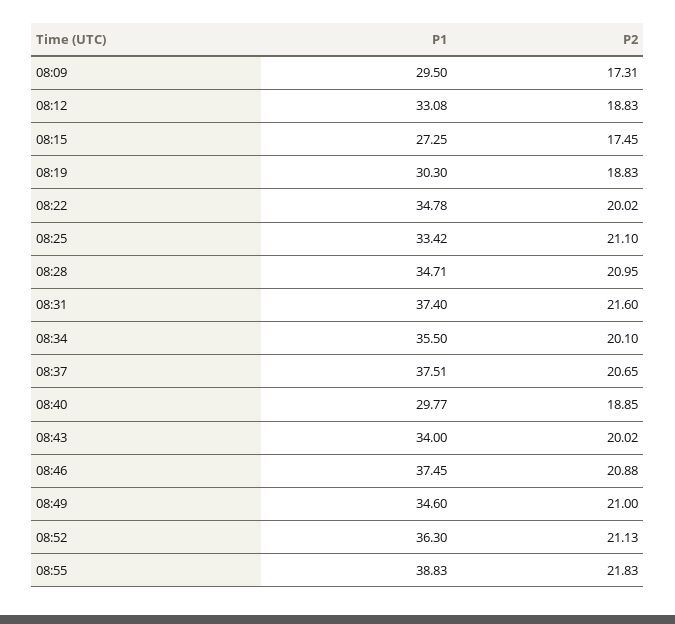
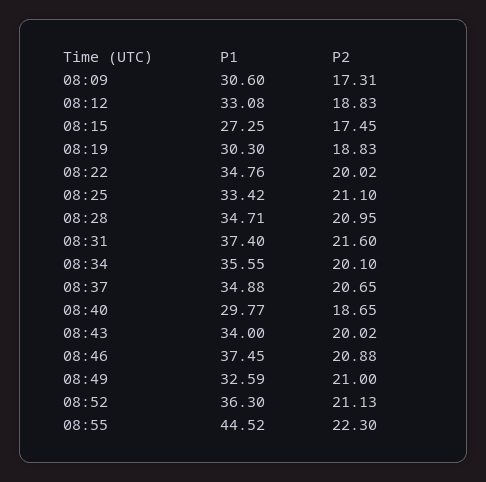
  {
    "P1": {
-     "08:09": 29.5,
+     "08:09": 30.6,
      "08:12": 33.08,
      "08:15": 27.25,
      "08:19": 30.3,
-     "08:22": 34.78,
+     "08:22": 34.76,
      "08:25": 33.42,
      "08:28": 34.71,
      "08:31": 37.4,
-     "08:34": 35.5,
+     "08:34": 35.55,
-     "08:37": 37.51,
+     "08:37": 34.88,
      "08:40": 29.77,
      "08:43": 34,
      "08:46": 37.45,
-     "08:49": 34.6,
+     "08:49": 32.59,
      "08:52": 36.3,
-     "08:55": 38.83
+     "08:55": 44.52
    },
    "P2": {
      "08:09": 17.31,
      "08:12": 18.83,
      "08:15": 17.45,
      "08:19": 18.83,
      "08:22": 20.02,
      "08:25": 21.1,
      "08:28": 20.95,
      "08:31": 21.6,
      "08:34": 20.1,
      "08:37": 20.65,
-     "08:40": 18.85,
+     "08:40": 18.65,
      "08:43": 20.02,
      "08:46": 20.88,
      "08:49": 21,
      "08:52": 21.13,
-     "08:55": 21.83
+     "08:55": 22.3
    }
  }

